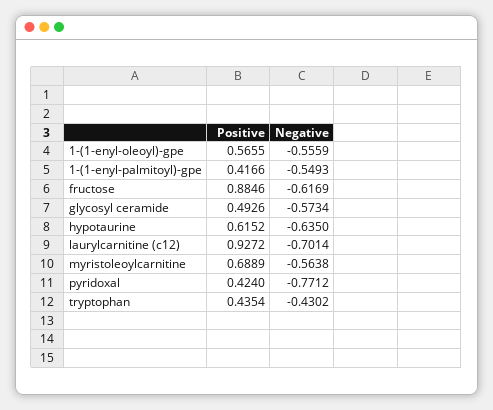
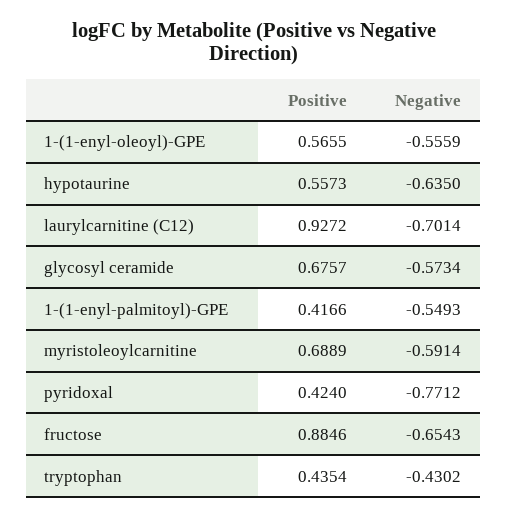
  {
    "Positive": {
      "1-(1-enyl-oleoyl)-gpe": 0.5655,
      "1-(1-enyl-palmitoyl)-gpe": 0.4166,
      "fructose": 0.8846,
-     "glycosyl ceramide": 0.4926,
+     "glycosyl ceramide": 0.6757,
-     "hypotaurine": 0.6152,
+     "hypotaurine": 0.5573,
      "laurylcarnitine (c12)": 0.9272,
      "myristoleoylcarnitine": 0.6889,
      "pyridoxal": 0.424,
      "tryptophan": 0.4354
    },
    "Negative": {
      "1-(1-enyl-oleoyl)-gpe": -0.5559,
      "1-(1-enyl-palmitoyl)-gpe": -0.5493,
-     "fructose": -0.6169,
+     "fructose": -0.6543,
      "glycosyl ceramide": -0.5734,
      "hypotaurine": -0.635,
      "laurylcarnitine (c12)": -0.7014,
-     "myristoleoylcarnitine": -0.5638,
+     "myristoleoylcarnitine": -0.5914,
      "pyridoxal": -0.7712,
      "tryptophan": -0.4302
    }
  }

